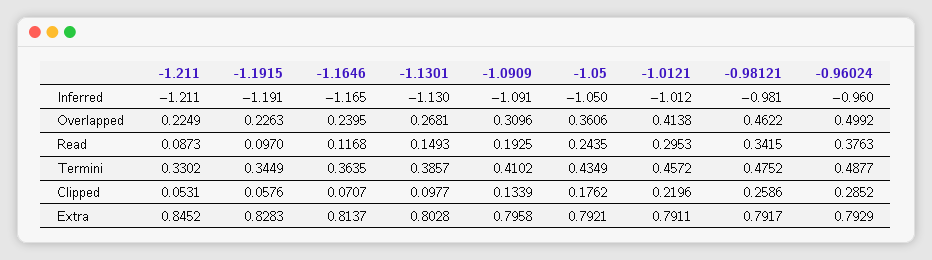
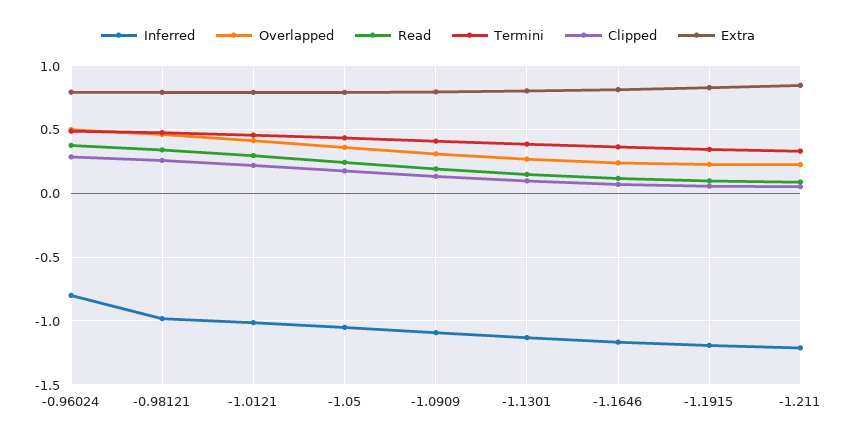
  {
    "Inferred": {
      "-1.211": -1.211,
      "-1.1915": -1.191,
      "-1.1646": -1.165,
      "-1.1301": -1.13,
      "-1.0909": -1.091,
      "-1.05": -1.05,
      "-1.0121": -1.012,
      "-0.98121": -0.981,
-     "-0.96024": -0.96
+     "-0.96024": -0.8
    },
    "Overlapped": {
      "-1.211": 0.2249,
      "-1.1915": 0.2263,
      "-1.1646": 0.2395,
      "-1.1301": 0.2681,
      "-1.0909": 0.3096,
      "-1.05": 0.3606,
      "-1.0121": 0.4138,
      "-0.98121": 0.4622,
      "-0.96024": 0.4992
    },
    "Read": {
      "-1.211": 0.0873,
      "-1.1915": 0.097,
      "-1.1646": 0.1168,
      "-1.1301": 0.1493,
      "-1.0909": 0.1925,
      "-1.05": 0.2435,
      "-1.0121": 0.2953,
      "-0.98121": 0.3415,
      "-0.96024": 0.3763
    },
    "Termini": {
      "-1.211": 0.3302,
      "-1.1915": 0.3449,
      "-1.1646": 0.3635,
      "-1.1301": 0.3857,
      "-1.0909": 0.4102,
      "-1.05": 0.4349,
      "-1.0121": 0.4572,
      "-0.98121": 0.4752,
      "-0.96024": 0.4877
    },
    "Clipped": {
      "-1.211": 0.0531,
      "-1.1915": 0.0576,
      "-1.1646": 0.0707,
      "-1.1301": 0.0977,
      "-1.0909": 0.1339,
      "-1.05": 0.1762,
      "-1.0121": 0.2196,
      "-0.98121": 0.2586,
      "-0.96024": 0.2852
    },
    "Extra": {
      "-1.211": 0.8452,
      "-1.1915": 0.8283,
      "-1.1646": 0.8137,
      "-1.1301": 0.8028,
      "-1.0909": 0.7958,
      "-1.05": 0.7921,
      "-1.0121": 0.7911,
      "-0.98121": 0.7917,
      "-0.96024": 0.7929
    }
  }

